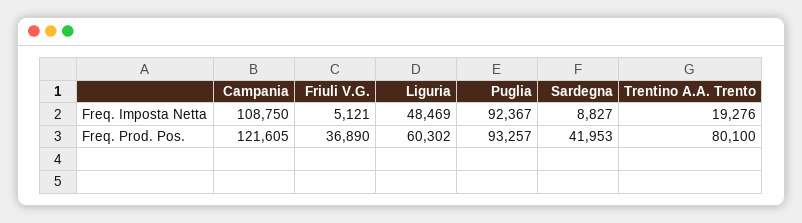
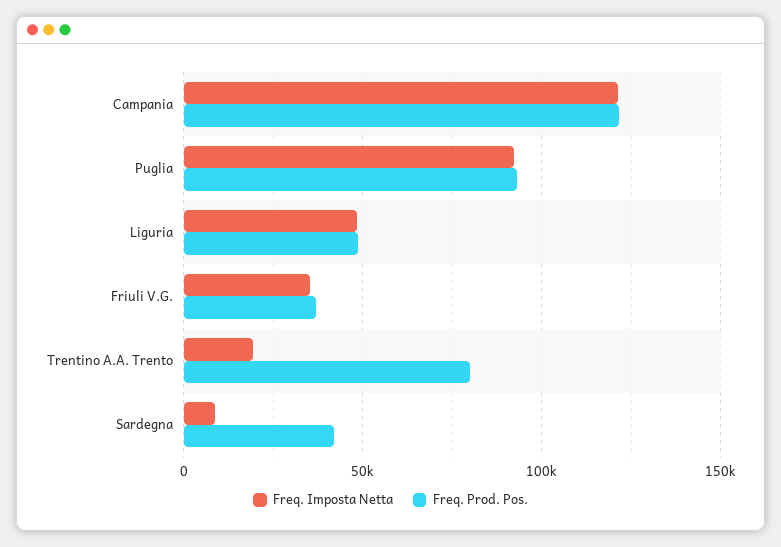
  {
    "Freq. Imposta Netta": {
-     "Campania": 108750,
+     "Campania": 120000,
-     "Friuli V.G.": 5121,
+     "Friuli V.G.": 35000,
      "Liguria": 48469,
      "Puglia": 92367,
      "Sardegna": 8827,
      "Trentino A.A. Trento": 19276
    },
    "Freq. Prod. Pos.": {
      "Campania": 121605,
      "Friuli V.G.": 36890,
-     "Liguria": 60302,
+     "Liguria": 50000,
      "Puglia": 93257,
      "Sardegna": 41953,
      "Trentino A.A. Trento": 80100
    }
  }

